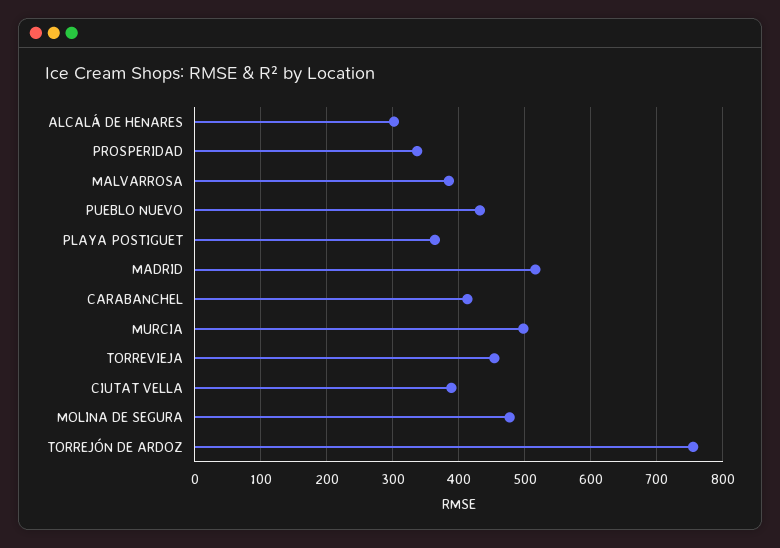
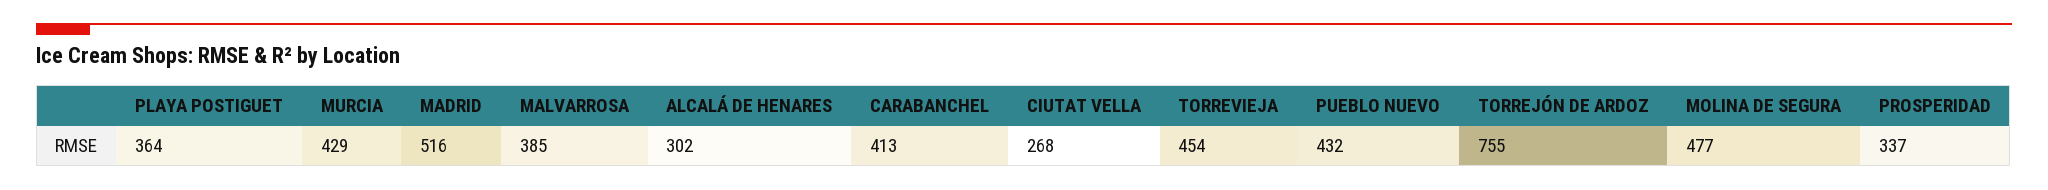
  {
    "ALCALÁ DE HENARES": 302,
    "PROSPERIDAD": 337,
    "MALVARROSA": 385,
    "PUEBLO NUEVO": 432,
    "PLAYA POSTIGUET": 364,
    "MADRID": 516,
    "CARABANCHEL": 413,
-   "MURCIA": 500,
+   "MURCIA": 429,
    "TORREVIEJA": 454,
-   "CIUTAT VELLA": 390,
+   "CIUTAT VELLA": 268,
    "MOLINA DE SEGURA": 477,
    "TORREJÓN DE ARDOZ": 755
  }

